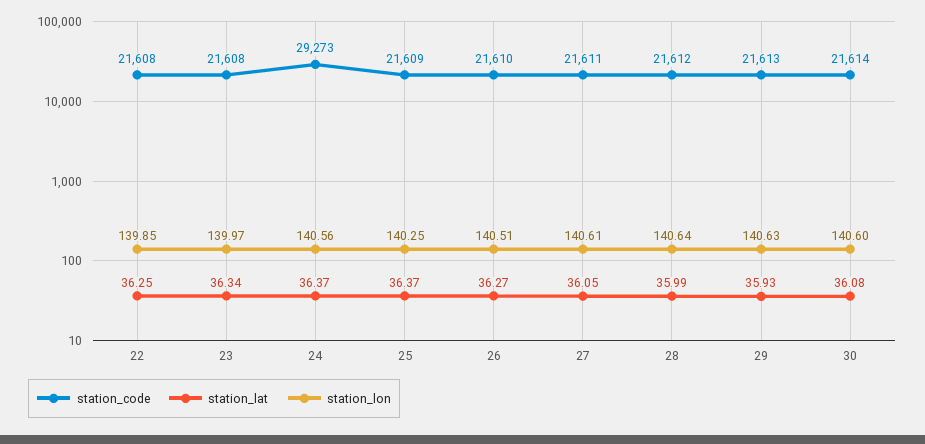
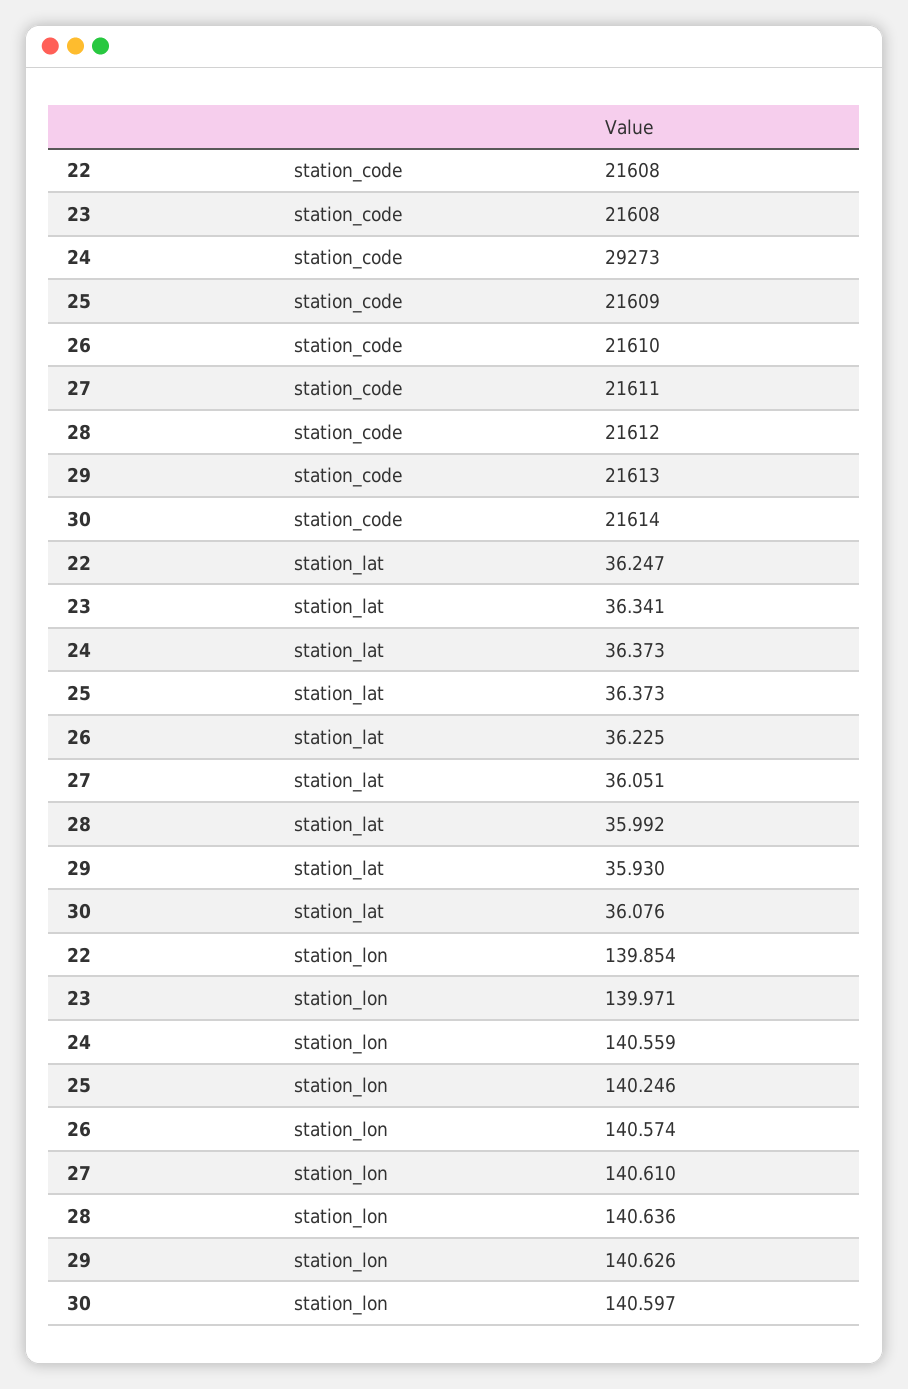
  {
    "station_code": {
      "22": 21608,
      "23": 21608,
      "24": 29273,
      "25": 21609,
      "26": 21610,
      "27": 21611,
      "28": 21612,
      "29": 21613,
      "30": 21614
    },
    "station_lat": {
      "22": 36.247,
      "23": 36.341,
      "24": 36.373,
      "25": 36.373,
-     "26": 36.27,
+     "26": 36.225,
      "27": 36.051,
      "28": 35.992,
      "29": 35.93,
      "30": 36.076
    },
    "station_lon": {
      "22": 139.854,
      "23": 139.971,
      "24": 140.559,
      "25": 140.246,
-     "26": 140.51,
+     "26": 140.574,
      "27": 140.61,
      "28": 140.636,
      "29": 140.626,
      "30": 140.597
    }
  }

